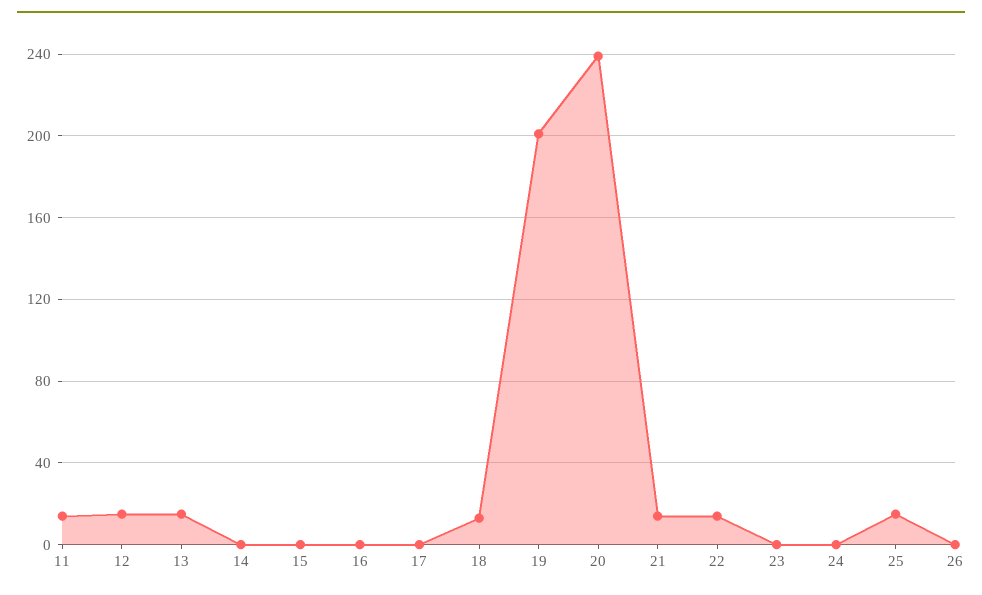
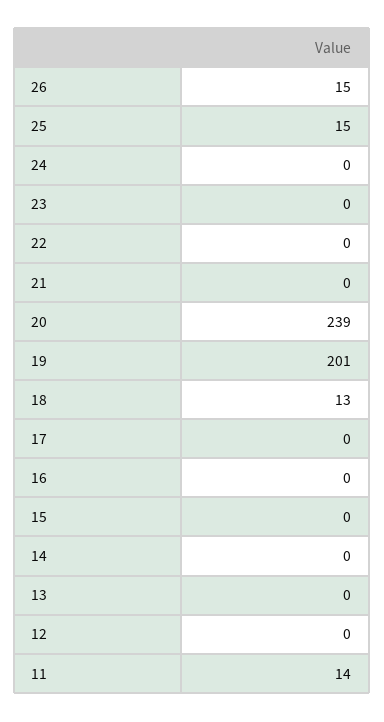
  {
    "11": 14,
-   "12": 15,
+   "12": 0,
-   "13": 15,
+   "13": 0,
    "14": 0,
    "15": 0,
    "16": 0,
    "17": 0,
    "18": 13,
    "19": 201,
    "20": 239,
-   "21": 15,
+   "21": 0,
-   "22": 15,
+   "22": 0,
    "23": 0,
    "24": 0,
    "25": 15,
-   "26": 0
+   "26": 15
  }

